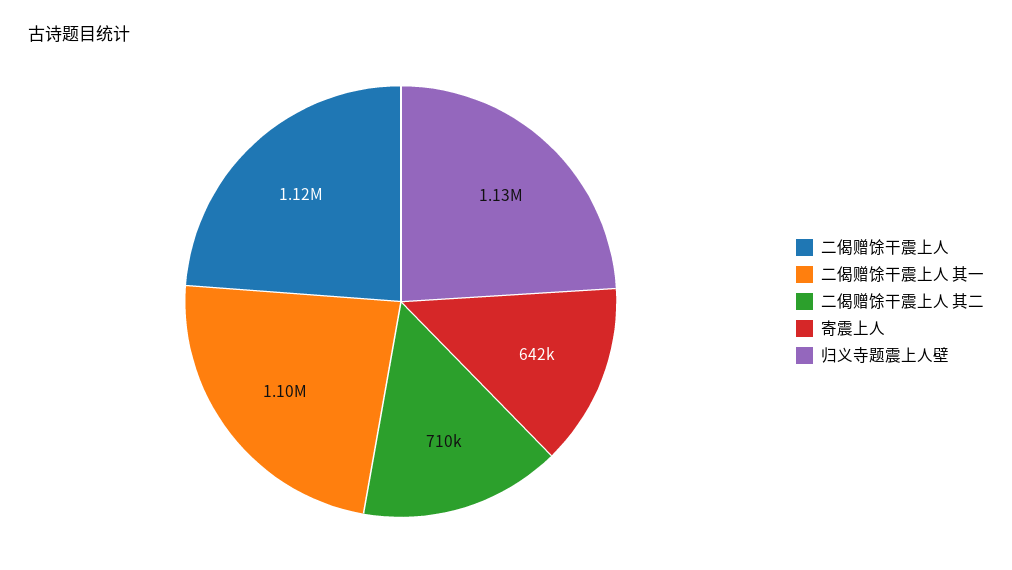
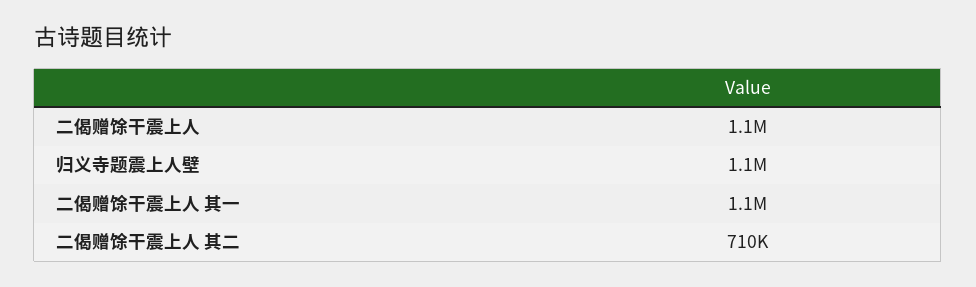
  {
    "二偈赠馀干震上人": 1120000,
    "二偈赠馀干震上人 其一": 1100000,
    "二偈赠馀干震上人 其二": 710000,
-   "寄震上人": 642000,
    "归义寺题震上人壁": 1130000
  }

